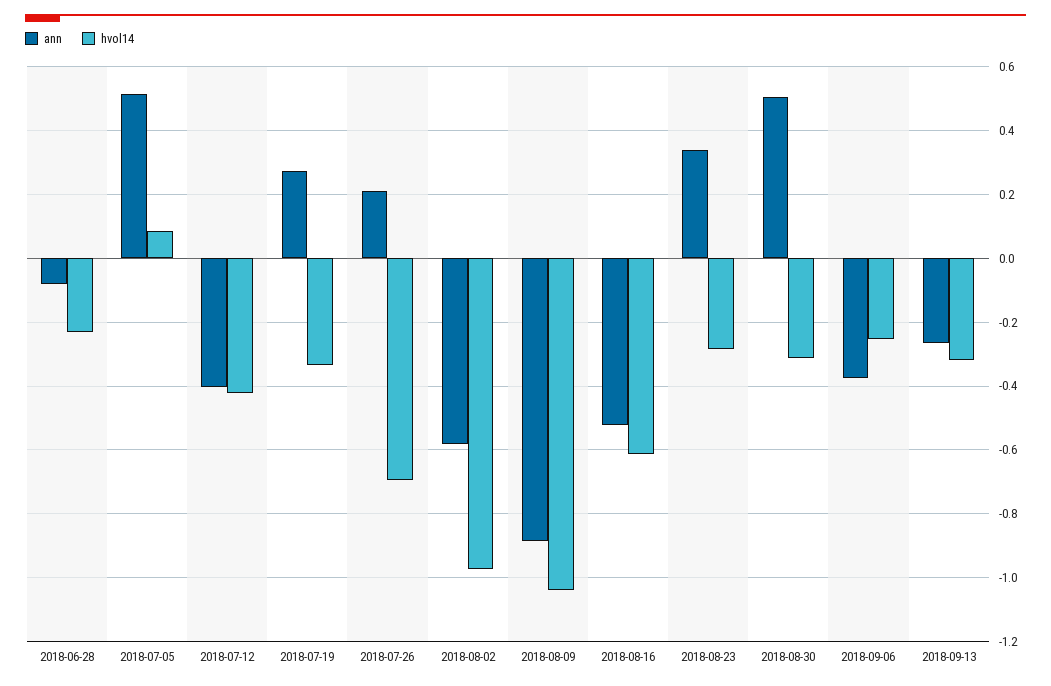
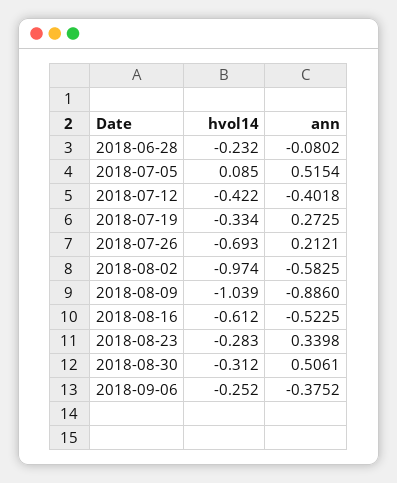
  {
    "ann": {
      "2018-06-28": -0.0802,
      "2018-07-05": 0.5154,
      "2018-07-12": -0.4018,
      "2018-07-19": 0.2725,
      "2018-07-26": 0.2121,
      "2018-08-02": -0.5825,
      "2018-08-09": -0.886,
      "2018-08-16": -0.5225,
      "2018-08-23": 0.3398,
      "2018-08-30": 0.5061,
-     "2018-09-06": -0.3752,
+     "2018-09-06": -0.3752
-     "2018-09-13": -0.26
    },
    "hvol14": {
      "2018-06-28": -0.232,
      "2018-07-05": 0.085,
      "2018-07-12": -0.422,
      "2018-07-19": -0.334,
      "2018-07-26": -0.693,
      "2018-08-02": -0.974,
      "2018-08-09": -1.039,
      "2018-08-16": -0.612,
      "2018-08-23": -0.283,
      "2018-08-30": -0.312,
-     "2018-09-06": -0.252,
+     "2018-09-06": -0.252
-     "2018-09-13": -0.32
    }
  }

